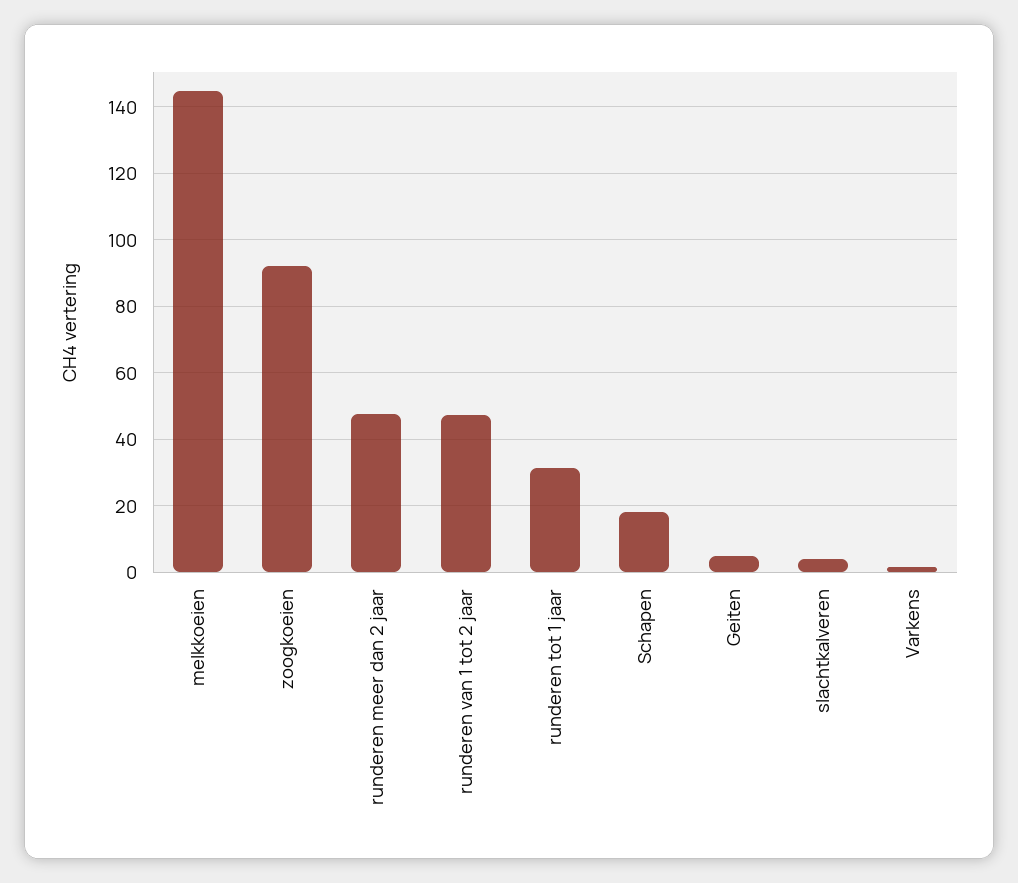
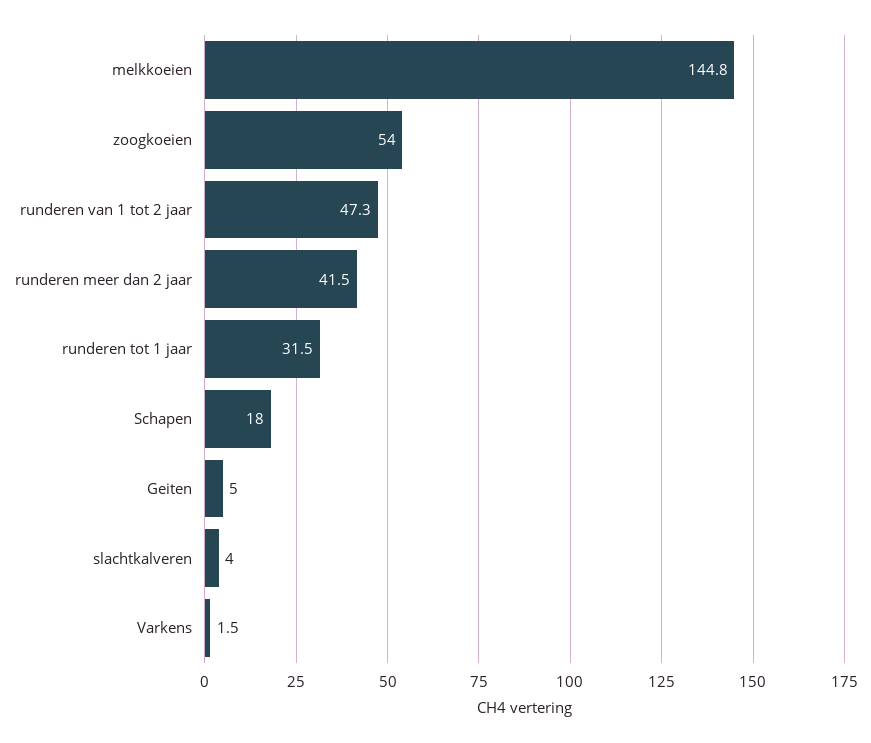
  {
    "melkkoeien": 144.8,
-   "zoogkoeien": 92,
+   "zoogkoeien": 54,
-   "runderen meer dan 2 jaar": 48,
+   "runderen meer dan 2 jaar": 41.5,
    "runderen van 1 tot 2 jaar": 47.3,
    "runderen tot 1 jaar": 31.5,
    "Schapen": 18,
    "Geiten": 5,
    "slachtkalveren": 4,
    "Varkens": 1.5
  }

